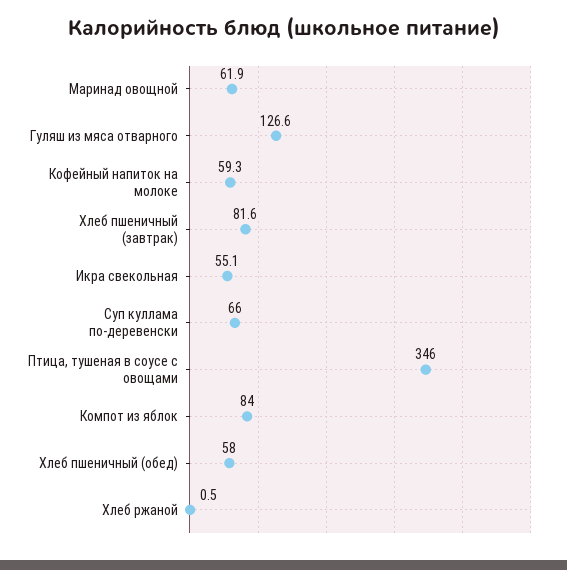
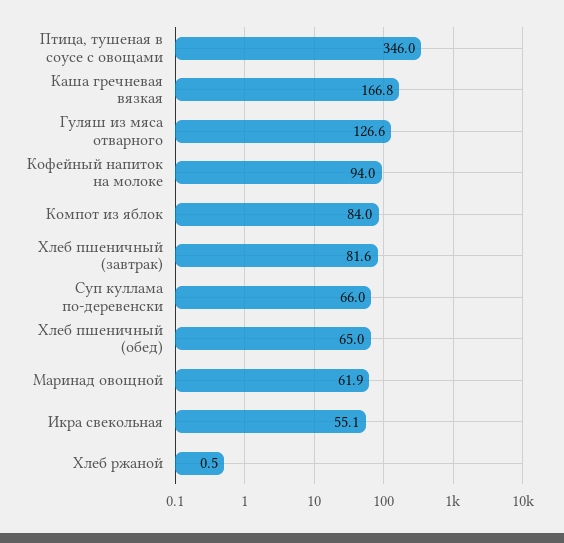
  {
    "Маринад овощной": 61.9,
    "Гуляш из мяса отварного": 126.6,
-   "Кофейный напиток на молоке": 59.3,
+   "Кофейный напиток на молоке": 94,
    "Хлеб пшеничный (завтрак)": 81.6,
    "Икра свекольная": 55.1,
    "Суп куллама по-деревенски": 66,
    "Птица, тушеная в соусе с овощами": 346,
    "Компот из яблок": 84,
-   "Хлеб пшеничный (обед)": 58,
+   "Хлеб пшеничный (обед)": 65,
-   "Хлеб ржаной": 0.5
+   "Хлеб ржаной": 0.5,
+   "Каша гречневая вязкая": 166.8
  }

